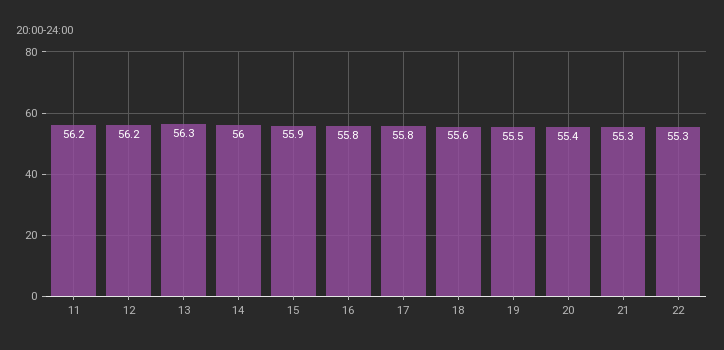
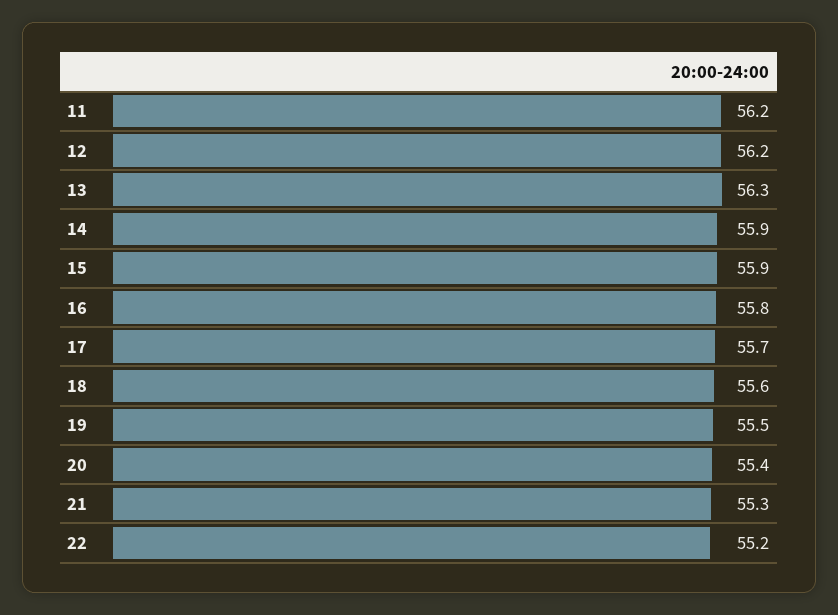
  {
    "11": 56.2,
    "12": 56.2,
    "13": 56.3,
-   "14": 56,
+   "14": 55.9,
    "15": 55.9,
    "16": 55.8,
-   "17": 55.8,
+   "17": 55.7,
    "18": 55.6,
    "19": 55.5,
    "20": 55.4,
    "21": 55.3,
-   "22": 55.3
+   "22": 55.2
  }

